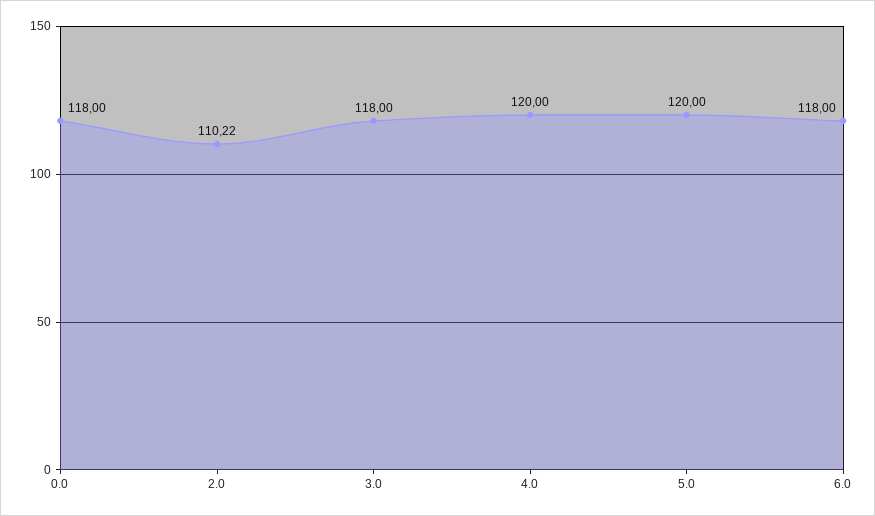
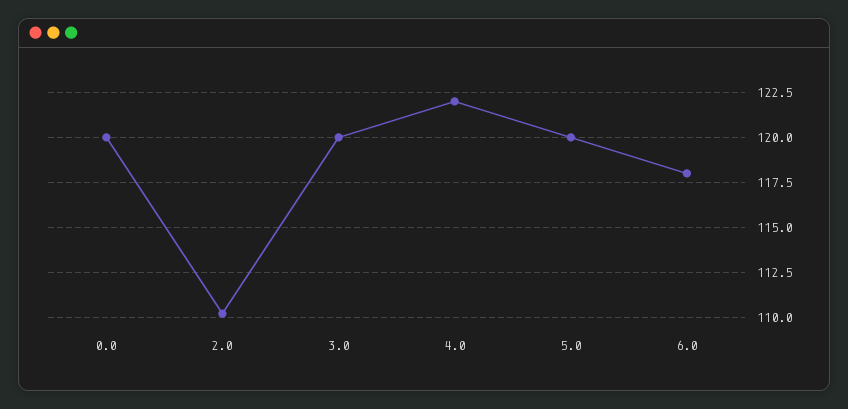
  {
-   "0.0": 118,
+   "0.0": 120,
    "2.0": 110.22,
-   "3.0": 118,
+   "3.0": 120,
-   "4.0": 120,
+   "4.0": 122,
    "5.0": 120,
    "6.0": 118
  }

